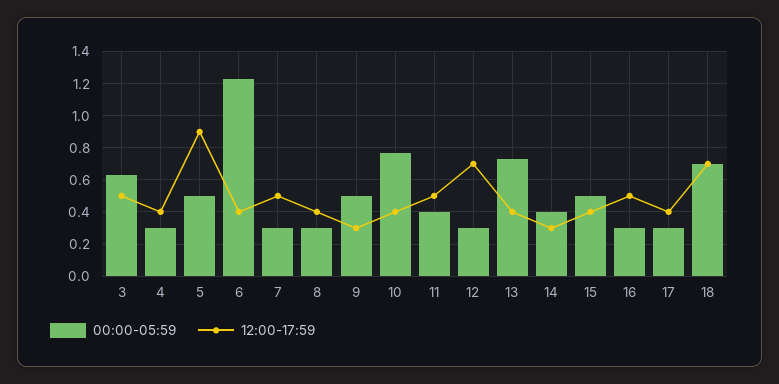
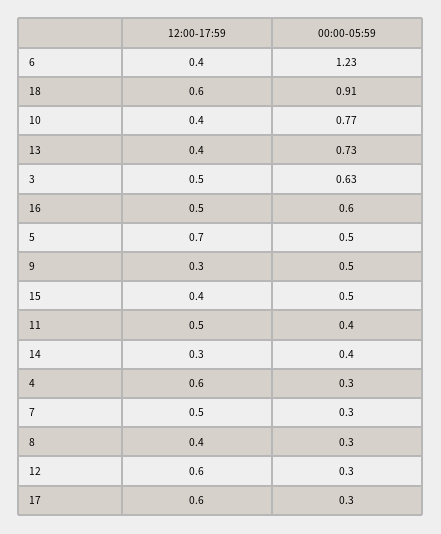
  {
    "00:00-05:59": {
      "3": 0.63,
      "4": 0.3,
      "5": 0.5,
      "6": 1.23,
      "7": 0.3,
      "8": 0.3,
      "9": 0.5,
      "10": 0.77,
      "11": 0.4,
      "12": 0.3,
      "13": 0.73,
      "14": 0.4,
      "15": 0.5,
-     "16": 0.3,
+     "16": 0.6,
      "17": 0.3,
-     "18": 0.7
+     "18": 0.91
    },
    "12:00-17:59": {
      "3": 0.5,
-     "4": 0.4,
+     "4": 0.6,
-     "5": 0.9,
+     "5": 0.7,
      "6": 0.4,
      "7": 0.5,
      "8": 0.4,
      "9": 0.3,
      "10": 0.4,
      "11": 0.5,
-     "12": 0.7,
+     "12": 0.6,
      "13": 0.4,
      "14": 0.3,
      "15": 0.4,
      "16": 0.5,
-     "17": 0.4,
+     "17": 0.6,
-     "18": 0.7
+     "18": 0.6
    }
  }

